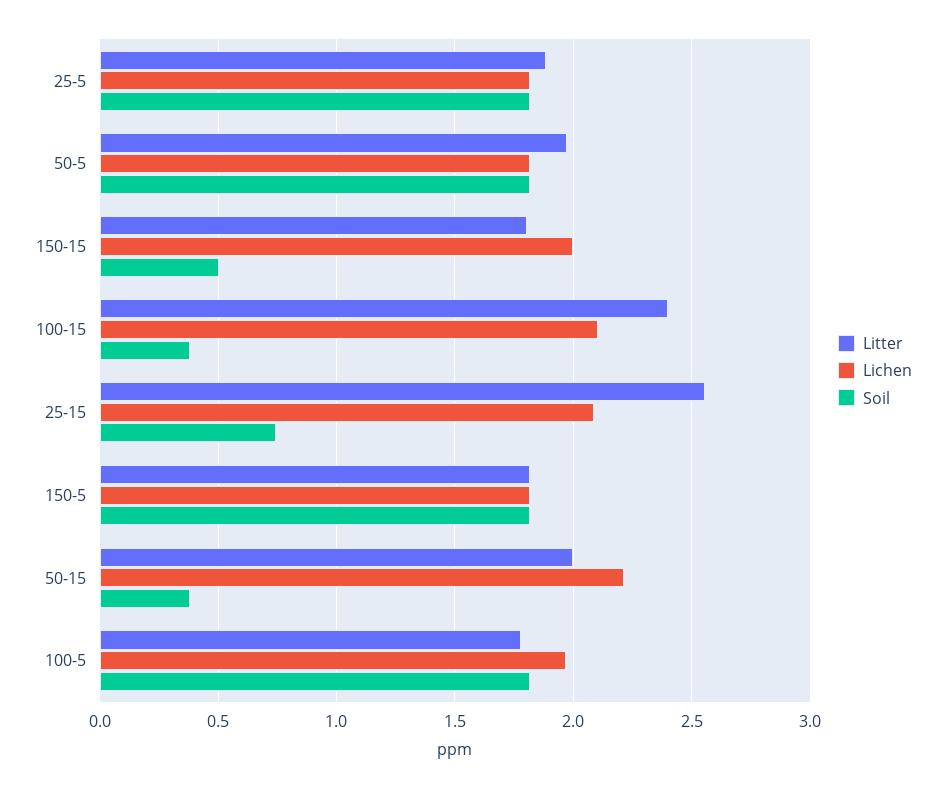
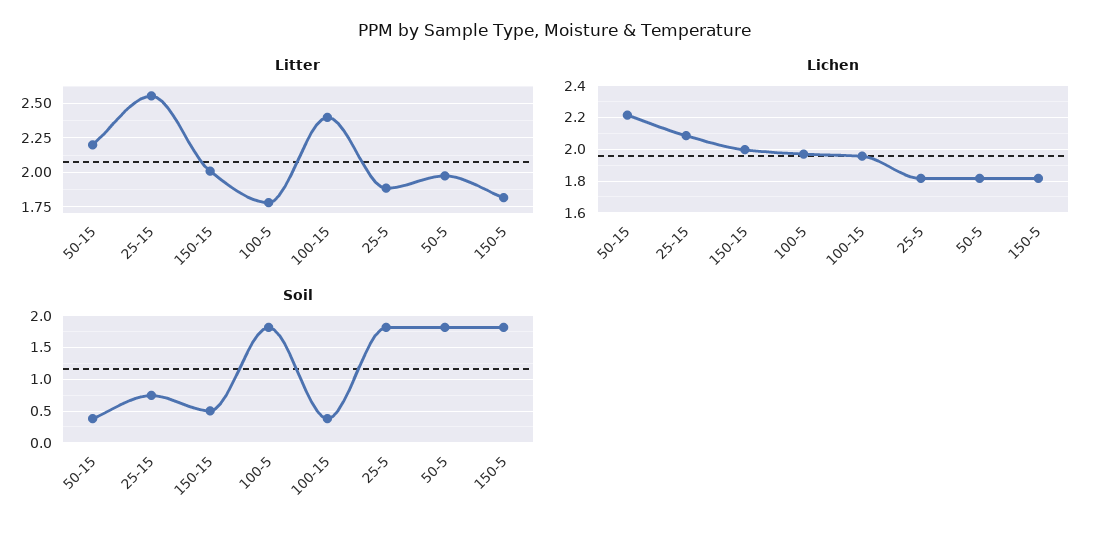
  {
    "Litter": {
      "25-5": 1.9,
      "50-5": 1.95,
-     "150-15": 1.8,
+     "150-15": 2,
      "100-15": 2.4,
      "25-15": 2.55,
      "150-5": 1.8,
-     "50-15": 2,
+     "50-15": 2.2,
      "100-5": 1.8
    },
    "Lichen": {
      "25-5": 1.8,
      "50-5": 1.8,
      "150-15": 2,
-     "100-15": 2.1,
+     "100-15": 1.95,
      "25-15": 2.1,
      "150-5": 1.8,
      "50-15": 2.2,
      "100-5": 1.95
    },
    "Soil": {
      "25-5": 1.8,
      "50-5": 1.8,
      "150-15": 0.5,
      "100-15": 0.4,
      "25-15": 0.75,
      "150-5": 1.8,
      "50-15": 0.4,
      "100-5": 1.8
    }
  }

